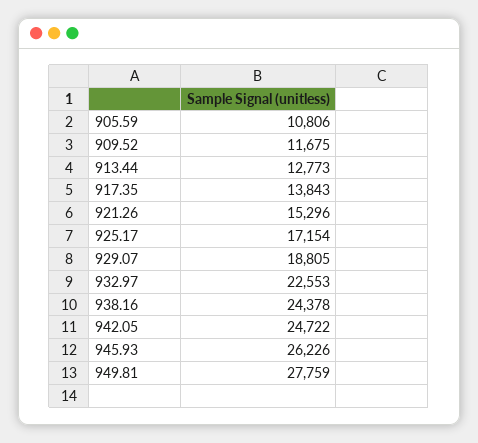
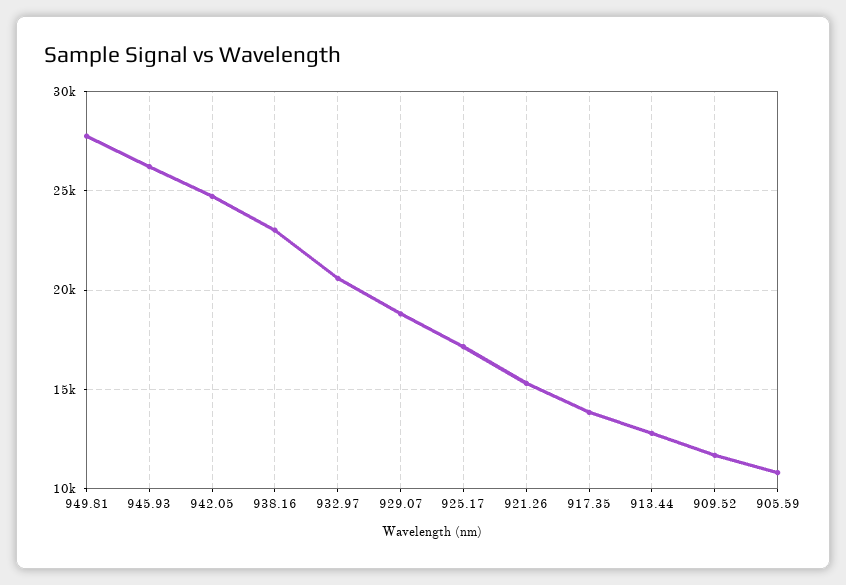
  {
    "905.59": 10806,
    "909.52": 11675,
    "913.44": 12773,
    "917.35": 13843,
    "921.26": 15296,
    "925.17": 17154,
    "929.07": 18805,
-   "932.97": 22553,
+   "932.97": 20500,
-   "938.16": 24378,
+   "938.16": 23000,
    "942.05": 24722,
    "945.93": 26226,
    "949.81": 27759
  }

